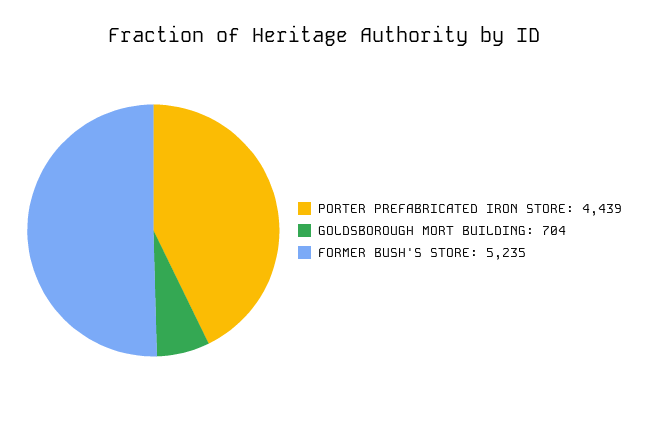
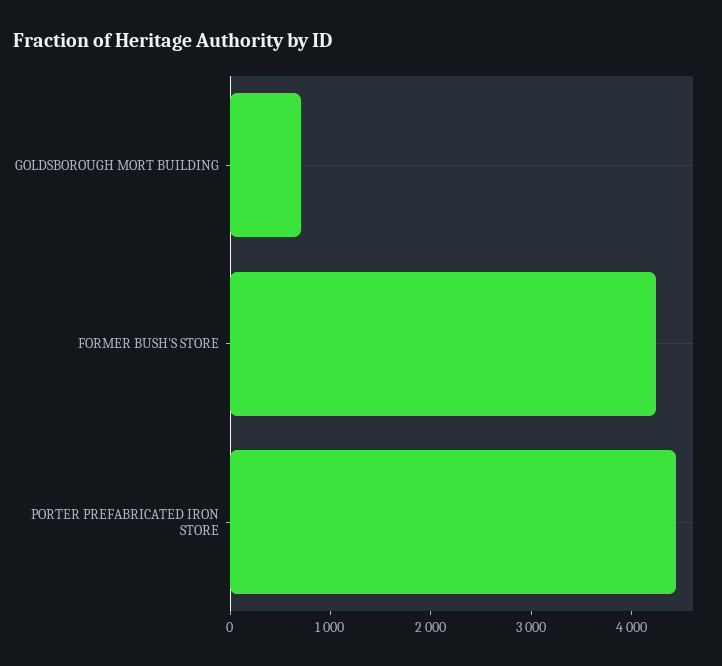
  {
    "PORTER PREFABRICATED IRON STORE": 4439,
    "GOLDSBOROUGH MORT BUILDING": 704,
-   "FORMER BUSH'S STORE": 5235
+   "FORMER BUSH'S STORE": 4200
  }

